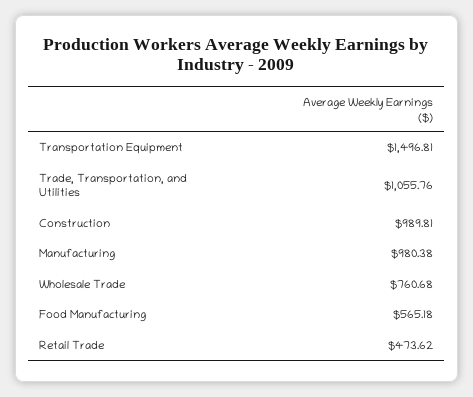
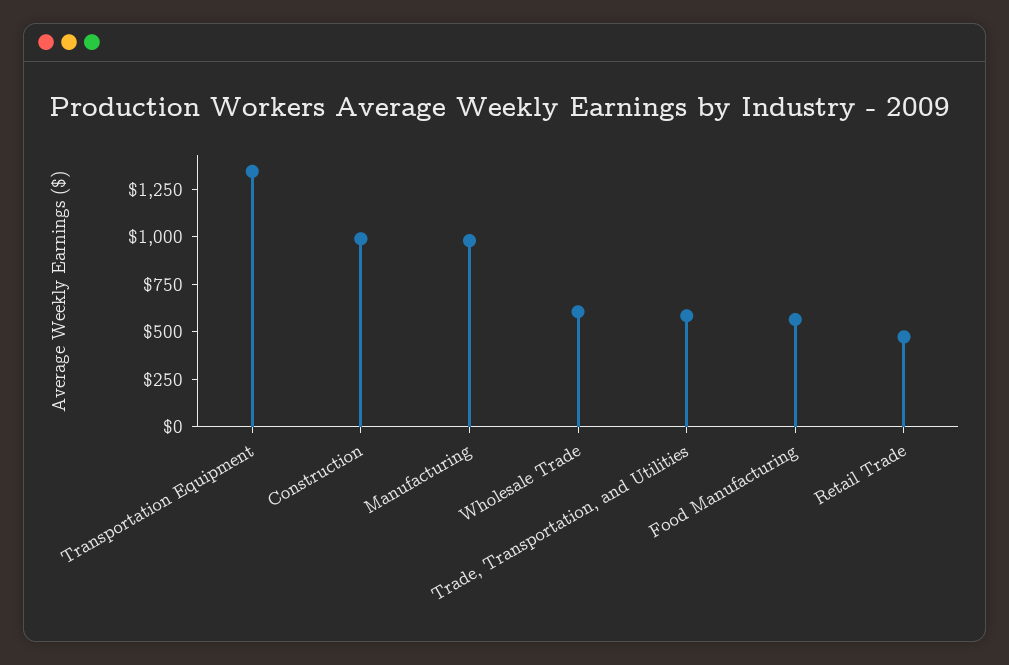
  {
-   "Transportation Equipment": 1496.81,
+   "Transportation Equipment": 1350,
-   "Trade, Transportation, and Utilities": 1055.76,
+   "Trade, Transportation, and Utilities": 600,
    "Construction": 989.81,
    "Manufacturing": 980.38,
-   "Wholesale Trade": 760.68,
+   "Wholesale Trade": 600,
    "Food Manufacturing": 565.18,
    "Retail Trade": 473.62
  }

